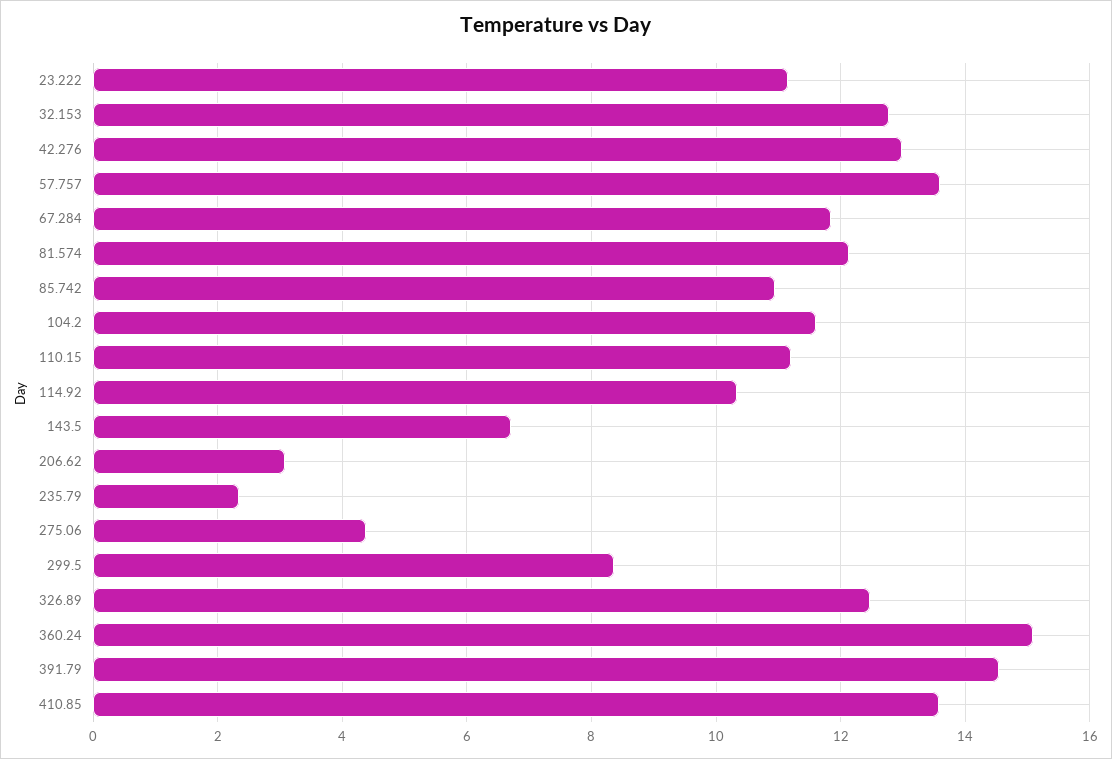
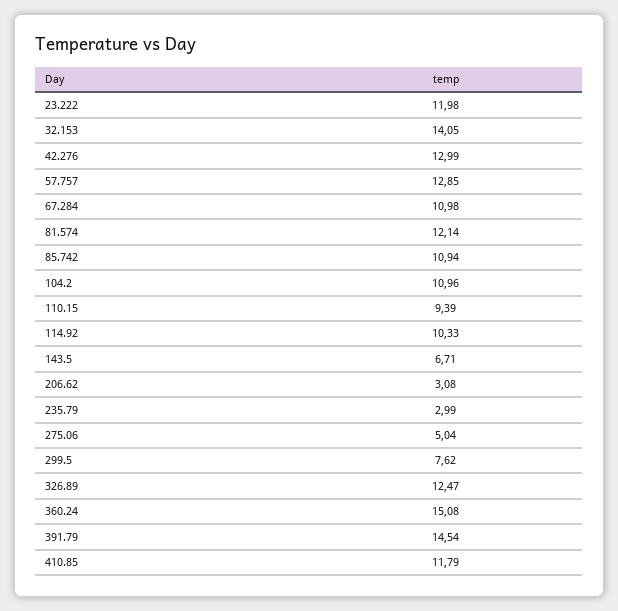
  {
-   "23.222": 11.2,
+   "23.222": 11.98,
-   "32.153": 12.8,
+   "32.153": 14.05,
    "42.276": 12.99,
-   "57.757": 13.6,
+   "57.757": 12.85,
-   "67.284": 11.8,
+   "67.284": 10.98,
    "81.574": 12.14,
    "85.742": 10.94,
-   "104.2": 11.6,
+   "104.2": 10.96,
-   "110.15": 11.2,
+   "110.15": 9.39,
    "114.92": 10.33,
    "143.5": 6.71,
    "206.62": 3.08,
-   "235.79": 2.4,
+   "235.79": 2.99,
-   "275.06": 4.4,
+   "275.06": 5.04,
-   "299.5": 8.4,
+   "299.5": 7.62,
    "326.89": 12.47,
    "360.24": 15.08,
    "391.79": 14.54,
-   "410.85": 13.6
+   "410.85": 11.79
  }

